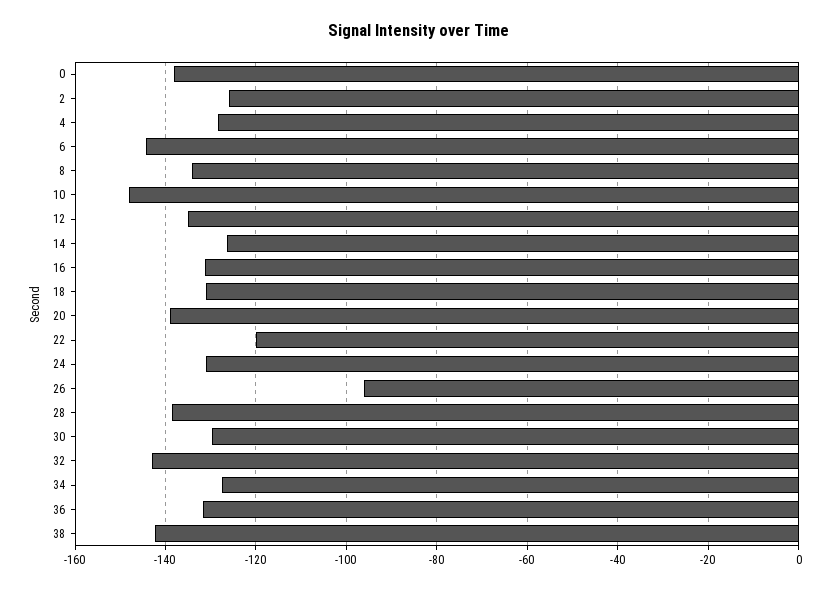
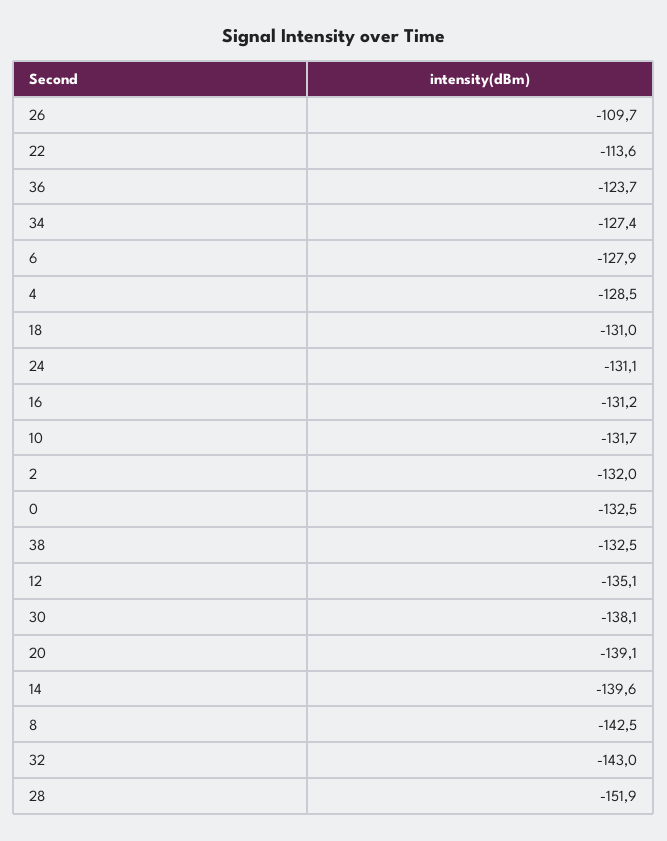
  {
-   "0": -138,
+   "0": -132.5,
-   "2": -126,
+   "2": -132,
    "4": -128.5,
-   "6": -144,
+   "6": -127.9,
-   "8": -134,
+   "8": -142.5,
-   "10": -148,
+   "10": -131.7,
    "12": -135.1,
-   "14": -126,
+   "14": -139.6,
    "16": -131.2,
    "18": -131,
    "20": -139.1,
-   "22": -120,
+   "22": -113.6,
    "24": -131.1,
-   "26": -96,
+   "26": -109.7,
-   "28": -138,
+   "28": -151.9,
-   "30": -130,
+   "30": -138.1,
    "32": -143,
    "34": -127.4,
-   "36": -132,
+   "36": -123.7,
-   "38": -142
+   "38": -132.5
  }

